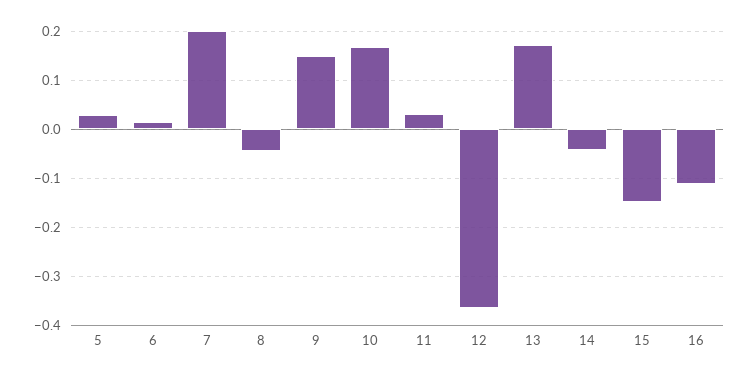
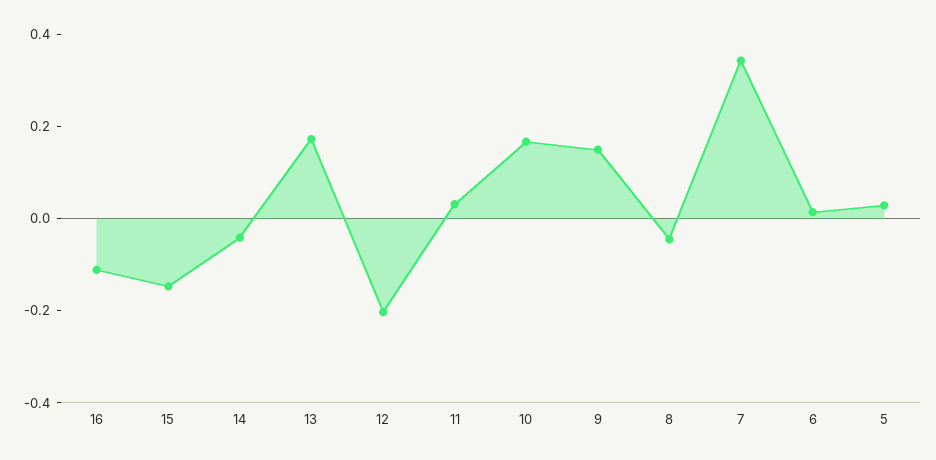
  {
    "5": 0.02,
    "6": 0.02,
-   "7": 0.2,
+   "7": 0.35,
    "8": -0.04,
    "9": 0.14,
    "10": 0.16,
    "11": 0.04,
-   "12": -0.36,
+   "12": -0.2,
    "13": 0.18,
    "14": -0.04,
    "15": -0.14,
    "16": -0.12
  }

